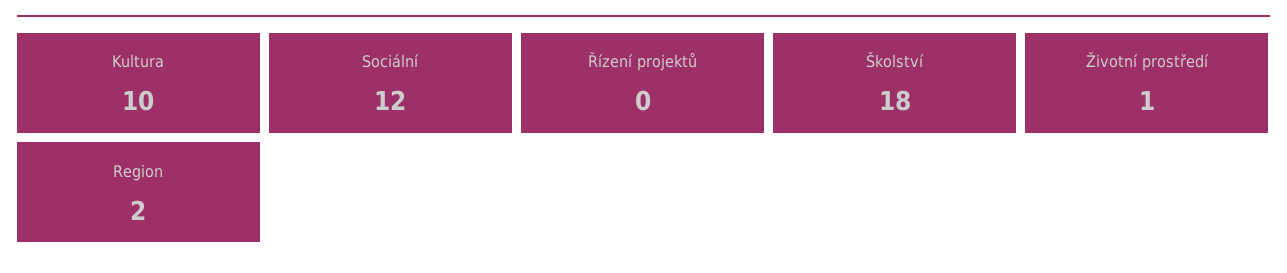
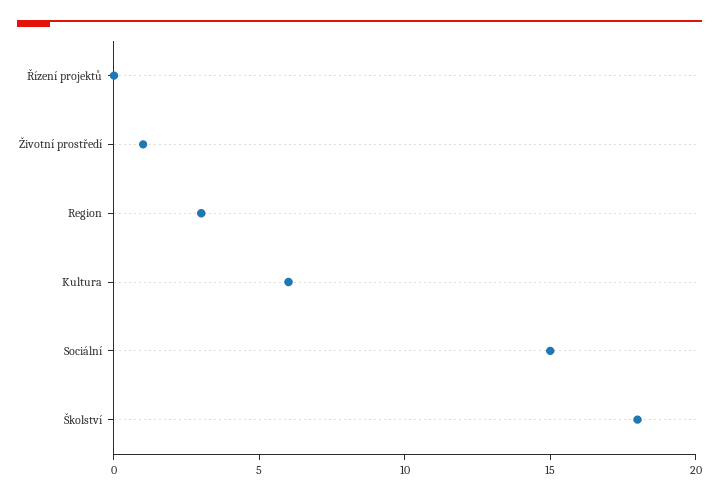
  {
-   "Kultura": 10,
+   "Kultura": 6,
-   "Sociální": 12,
+   "Sociální": 15,
    "Řízení projektů": 0,
    "Školství": 18,
    "Životní prostředí": 1,
-   "Region": 2
+   "Region": 3
  }

